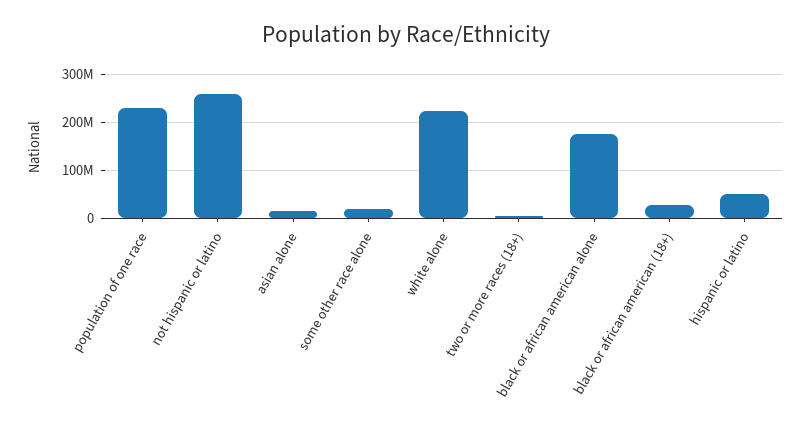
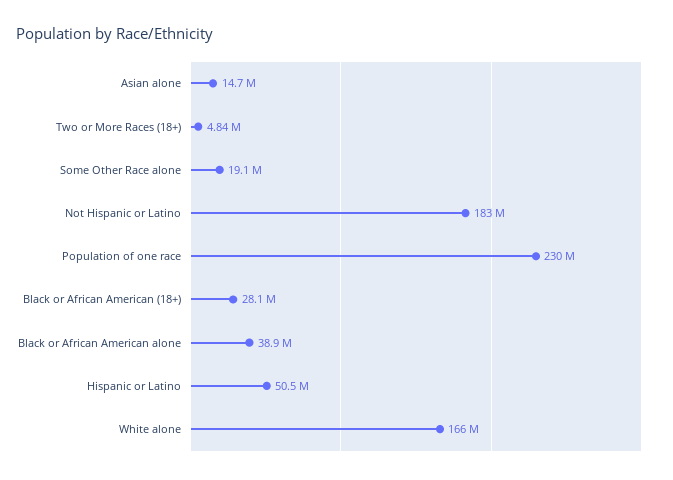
  {
    "population of one race": 230000000,
-   "not hispanic or latino": 260000000,
+   "not hispanic or latino": 183000000,
    "asian alone": 14700000,
    "some other race alone": 19100000,
-   "white alone": 220000000,
+   "white alone": 166000000,
    "two or more races (18+)": 4840000,
-   "black or african american alone": 180000000,
+   "black or african american alone": 38900000,
    "black or african american (18+)": 28100000,
    "hispanic or latino": 50500000
  }

